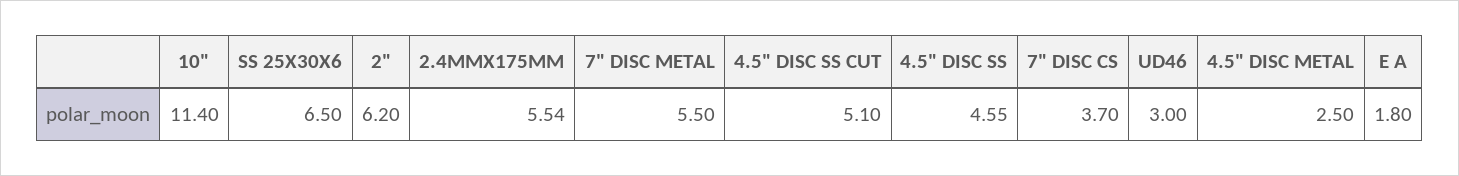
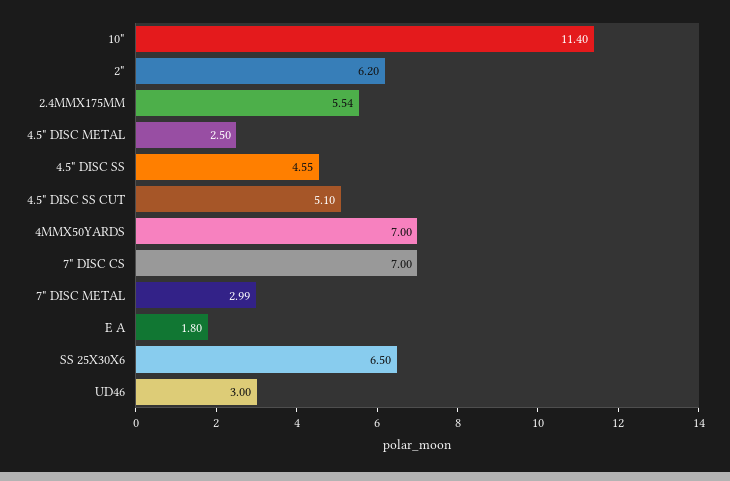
  {
    "10\"": 11.4,
    "SS 25X30X6": 6.5,
    "2\"": 6.2,
    "2.4MMX175MM": 5.54,
-   "7\" DISC METAL": 5.5,
+   "7\" DISC METAL": 2.99,
    "4.5\" DISC SS CUT": 5.1,
    "4.5\" DISC SS": 4.55,
-   "7\" DISC CS": 3.7,
+   "7\" DISC CS": 7,
    "UD46": 3,
    "4.5\" DISC METAL": 2.5,
-   "E A": 1.8
+   "E A": 1.8,
+   "4MMX50YARDS": 7
  }

